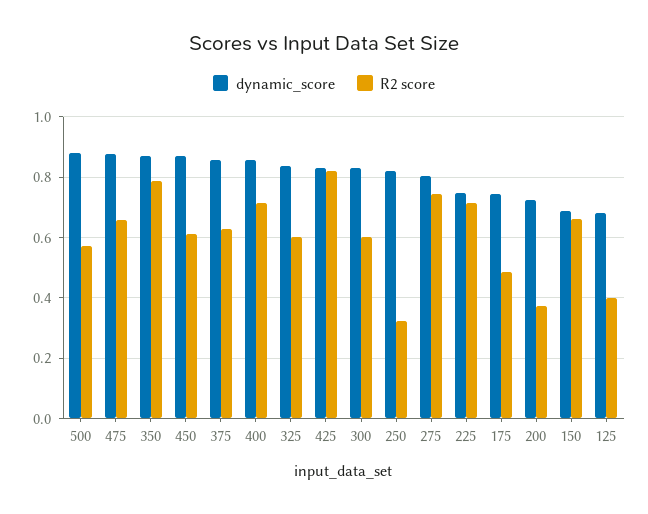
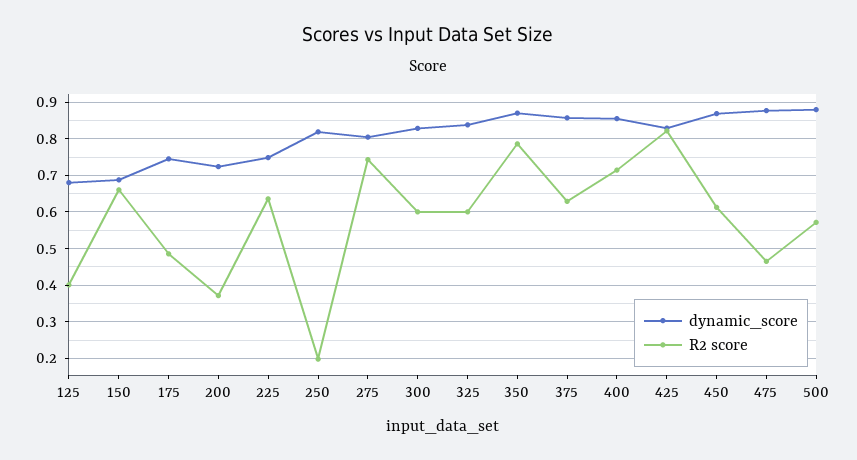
  {
    "dynamic_score": {
      "500": 0.88,
      "475": 0.88,
      "350": 0.86,
      "450": 0.86,
      "375": 0.86,
      "400": 0.86,
      "325": 0.84,
      "425": 0.82,
      "300": 0.82,
      "250": 0.82,
      "275": 0.8,
      "225": 0.74,
      "175": 0.74,
      "200": 0.72,
      "150": 0.68,
      "125": 0.68
    },
    "R2 score": {
      "500": 0.58,
-     "475": 0.66,
+     "475": 0.46,
      "350": 0.78,
      "450": 0.62,
      "375": 0.62,
      "400": 0.72,
      "325": 0.6,
      "425": 0.82,
      "300": 0.6,
-     "250": 0.32,
+     "250": 0.2,
      "275": 0.74,
-     "225": 0.72,
+     "225": 0.64,
      "175": 0.48,
      "200": 0.38,
      "150": 0.66,
      "125": 0.4
    }
  }

